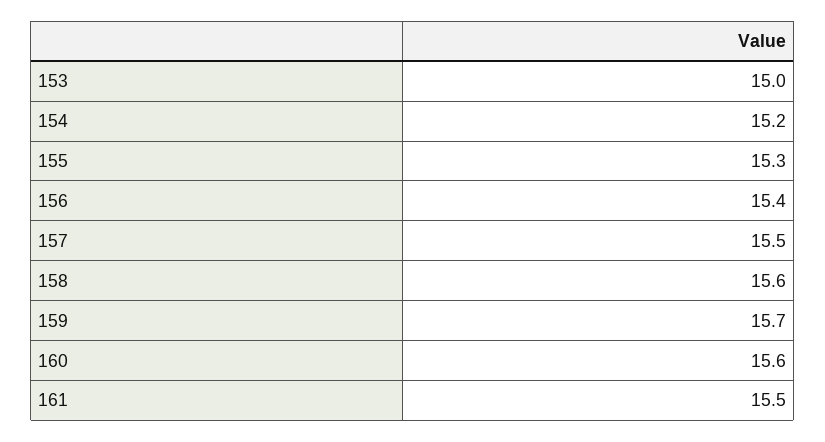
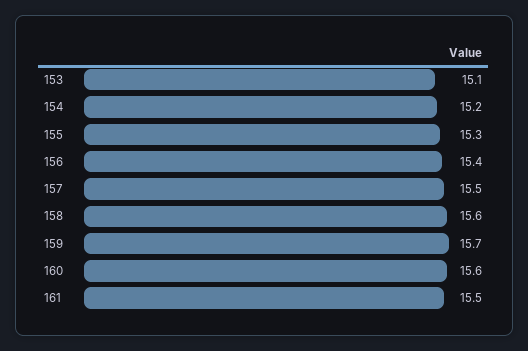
  {
-   "153": 15,
+   "153": 15.1,
    "154": 15.2,
    "155": 15.3,
    "156": 15.4,
    "157": 15.5,
    "158": 15.6,
    "159": 15.7,
    "160": 15.6,
    "161": 15.5
  }

